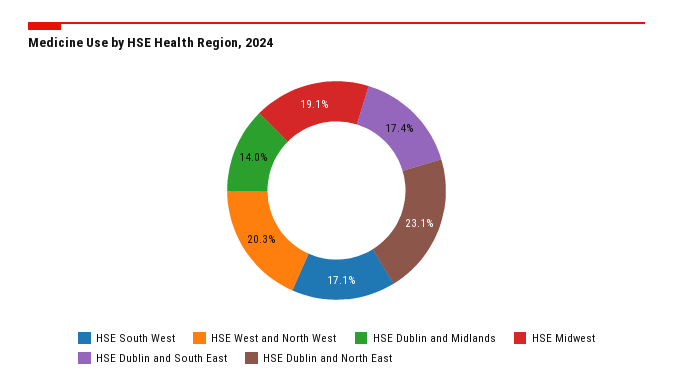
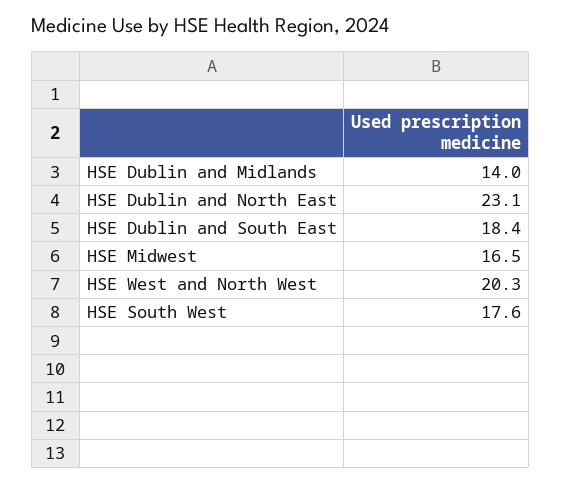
  {
-   "HSE South West": 17.1,
+   "HSE South West": 17.6,
    "HSE West and North West": 20.3,
    "HSE Dublin and Midlands": 14,
-   "HSE Midwest": 19.1,
+   "HSE Midwest": 16.5,
-   "HSE Dublin and South East": 17.4,
+   "HSE Dublin and South East": 18.4,
    "HSE Dublin and North East": 23.1
  }

